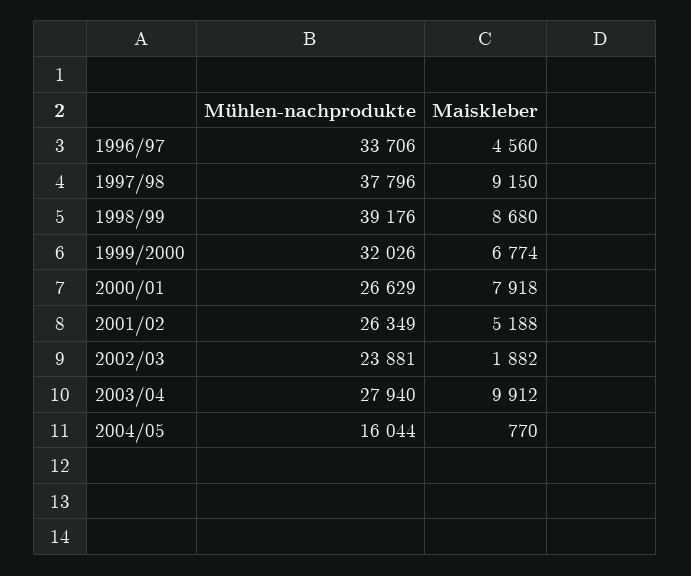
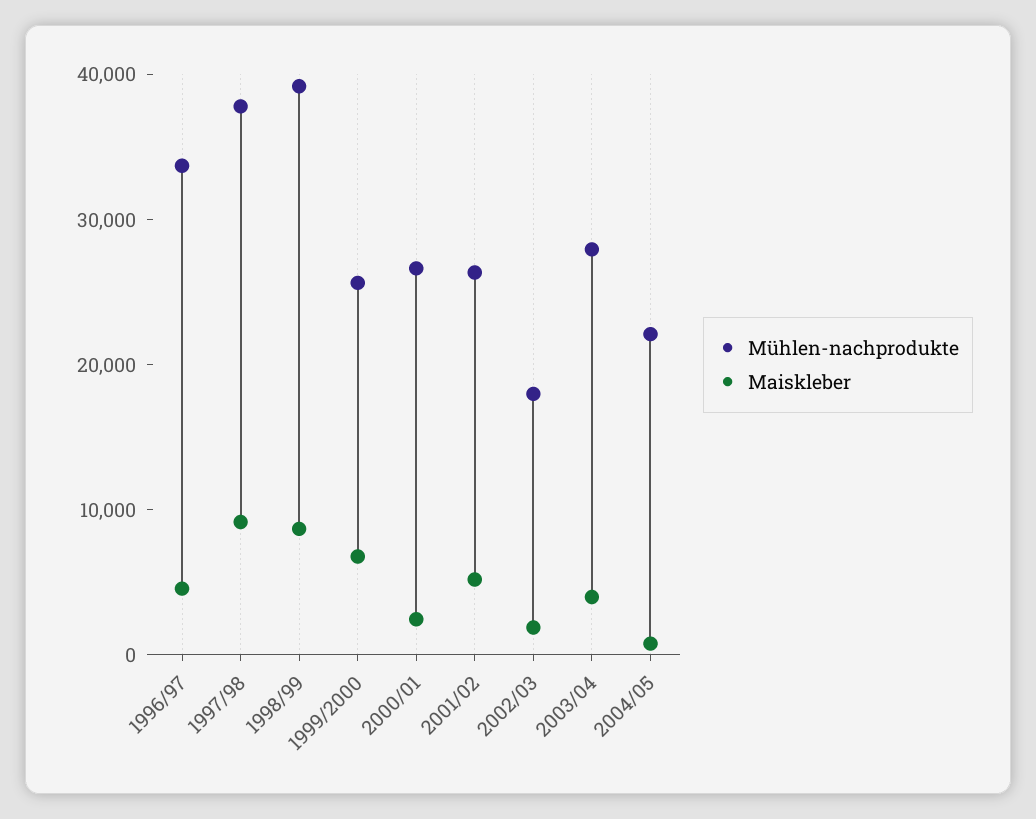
  {
    "Mühlen-nachprodukte": {
      "1996/97": 33706,
      "1997/98": 37796,
      "1998/99": 39176,
-     "1999/2000": 32026,
+     "1999/2000": 26000,
      "2000/01": 26629,
      "2001/02": 26349,
-     "2002/03": 23881,
+     "2002/03": 18000,
      "2003/04": 27940,
-     "2004/05": 16044
+     "2004/05": 22000
    },
    "Maiskleber": {
      "1996/97": 4560,
      "1997/98": 9150,
      "1998/99": 8680,
      "1999/2000": 6774,
-     "2000/01": 7918,
+     "2000/01": 2000,
      "2001/02": 5188,
      "2002/03": 1882,
-     "2003/04": 9912,
+     "2003/04": 4000,
      "2004/05": 770
    }
  }

